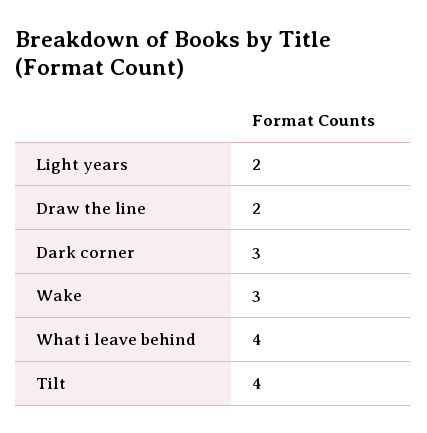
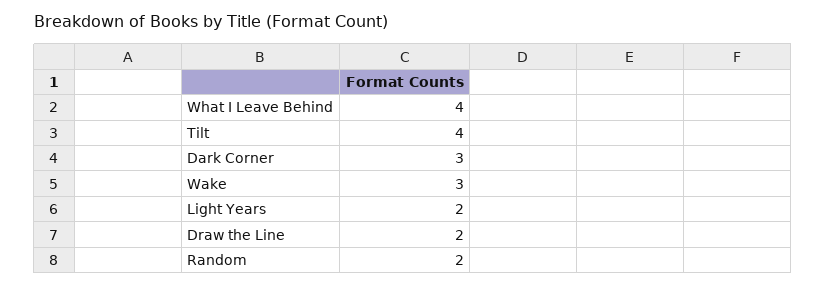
  {
    "Light years": 2,
    "Draw the line": 2,
    "Dark corner": 3,
    "Wake": 3,
    "What i leave behind": 4,
-   "Tilt": 4
+   "Tilt": 4,
+   "Random": 2
  }

